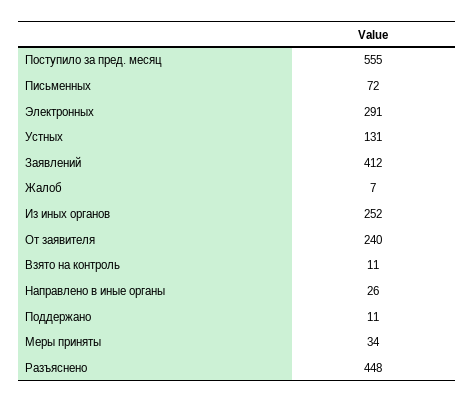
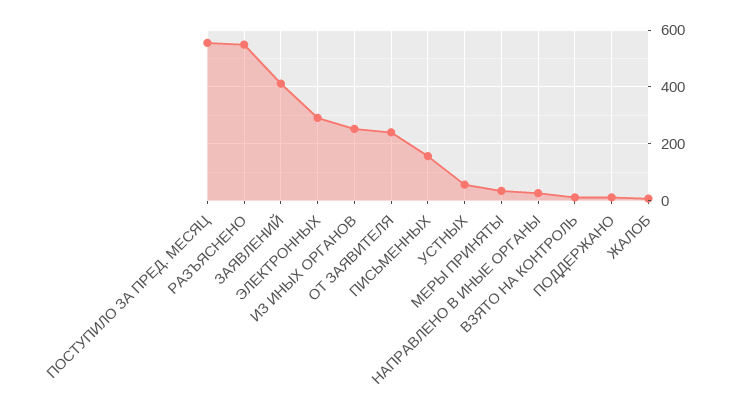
  {
    "Поступило за пред. месяц": 555,
-   "Письменных": 72,
+   "Письменных": 150,
    "Электронных": 291,
-   "Устных": 131,
+   "Устных": 50,
    "Заявлений": 412,
    "Жалоб": 7,
    "Из иных органов": 252,
    "От заявителя": 240,
    "Взято на контроль": 11,
    "Направлено в иные органы": 26,
    "Поддержано": 11,
    "Меры приняты": 34,
-   "Разъяснено": 448
+   "Разъяснено": 550
  }

